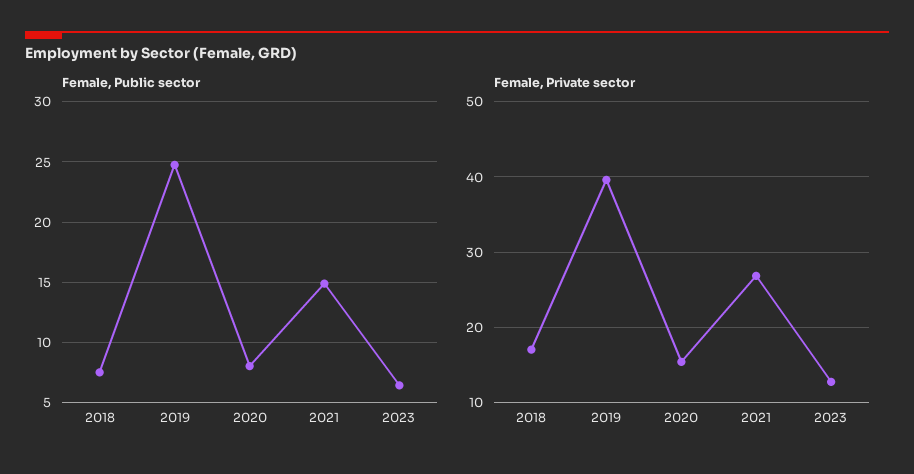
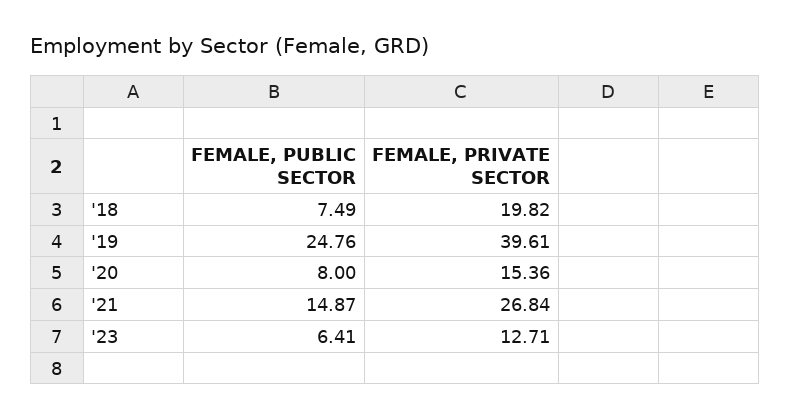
  {
    "Female, Public sector": {
      "2018": 7.49,
      "2019": 24.76,
      "2020": 8,
      "2021": 14.87,
      "2023": 6.41
    },
    "Female, Private sector": {
-     "2018": 17,
+     "2018": 19.82,
      "2019": 39.61,
      "2020": 15.36,
      "2021": 26.84,
      "2023": 12.71
    }
  }

